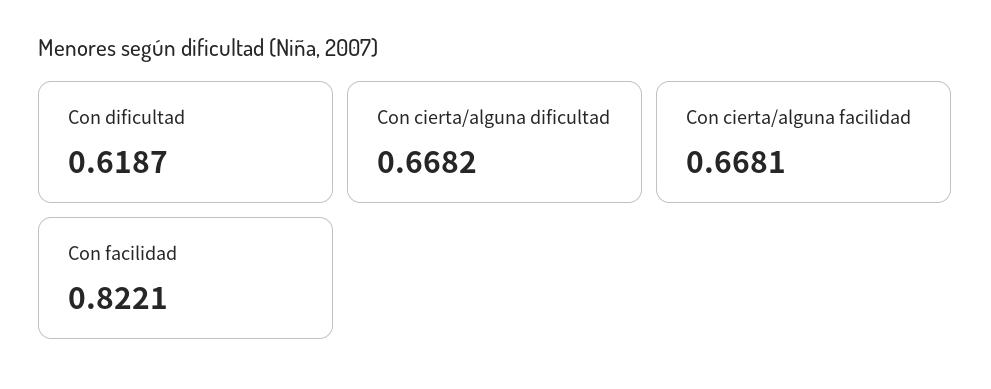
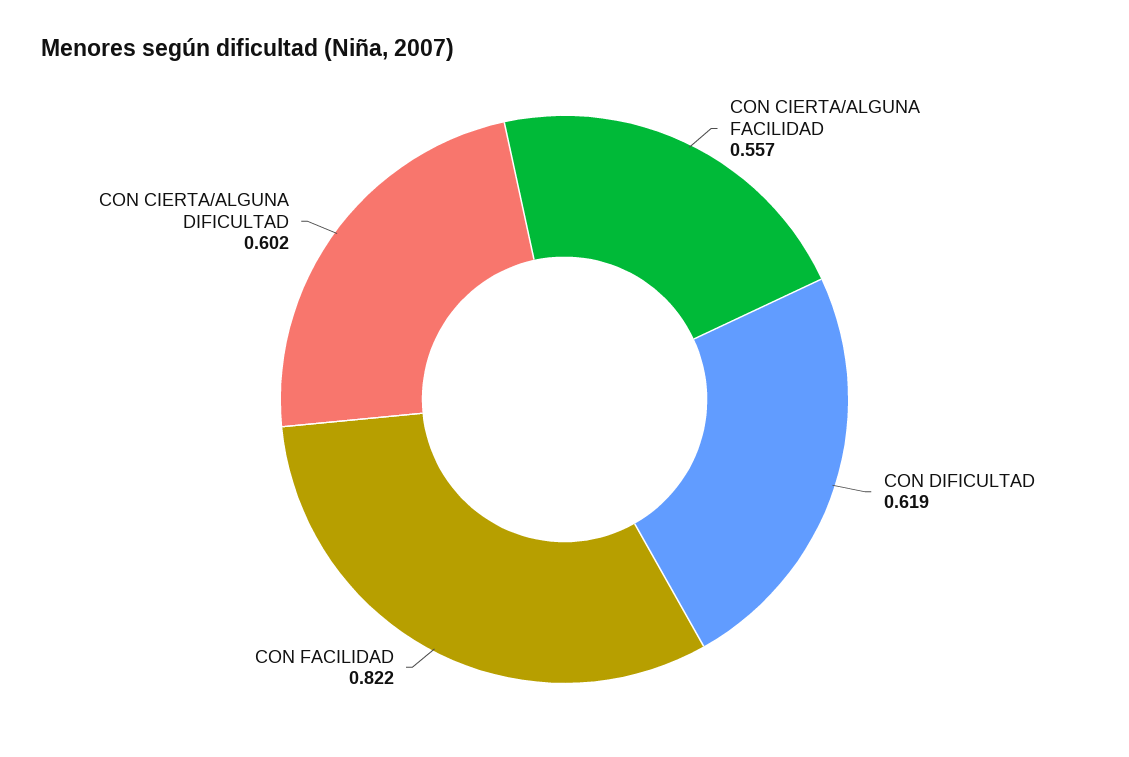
  {
    "Con dificultad": 0.6187,
-   "Con cierta/alguna dificultad": 0.6682,
+   "Con cierta/alguna dificultad": 0.602,
-   "Con cierta/alguna facilidad": 0.6681,
+   "Con cierta/alguna facilidad": 0.557,
    "Con facilidad": 0.8221
  }

